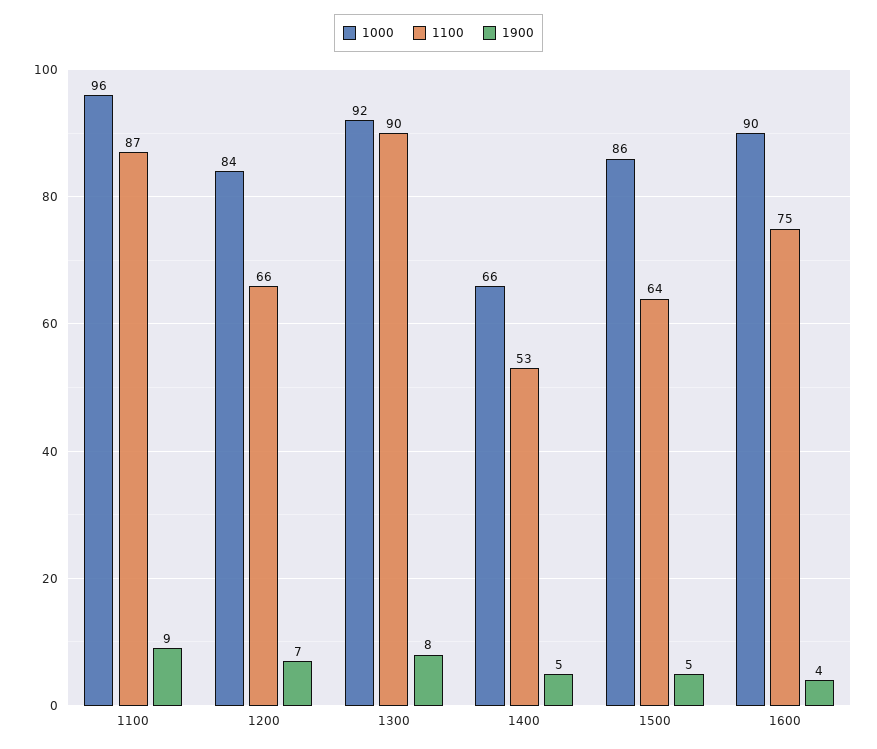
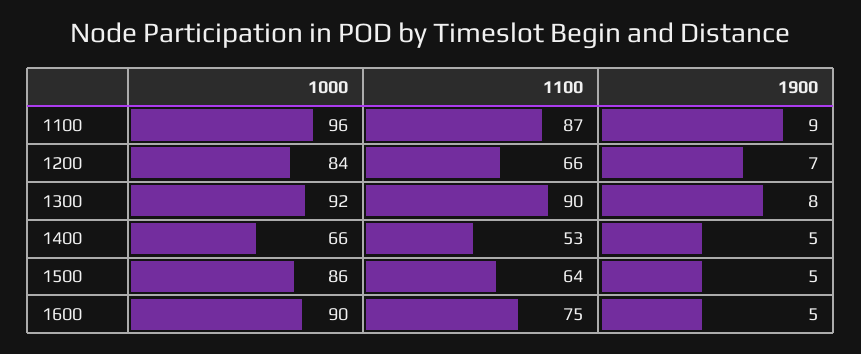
  {
    "1000": {
      "1100": 96,
      "1200": 84,
      "1300": 92,
      "1400": 66,
      "1500": 86,
      "1600": 90
    },
    "1100": {
      "1100": 87,
      "1200": 66,
      "1300": 90,
      "1400": 53,
      "1500": 64,
      "1600": 75
    },
    "1900": {
      "1100": 9,
      "1200": 7,
      "1300": 8,
      "1400": 5,
      "1500": 5,
-     "1600": 4
+     "1600": 5
    }
  }

